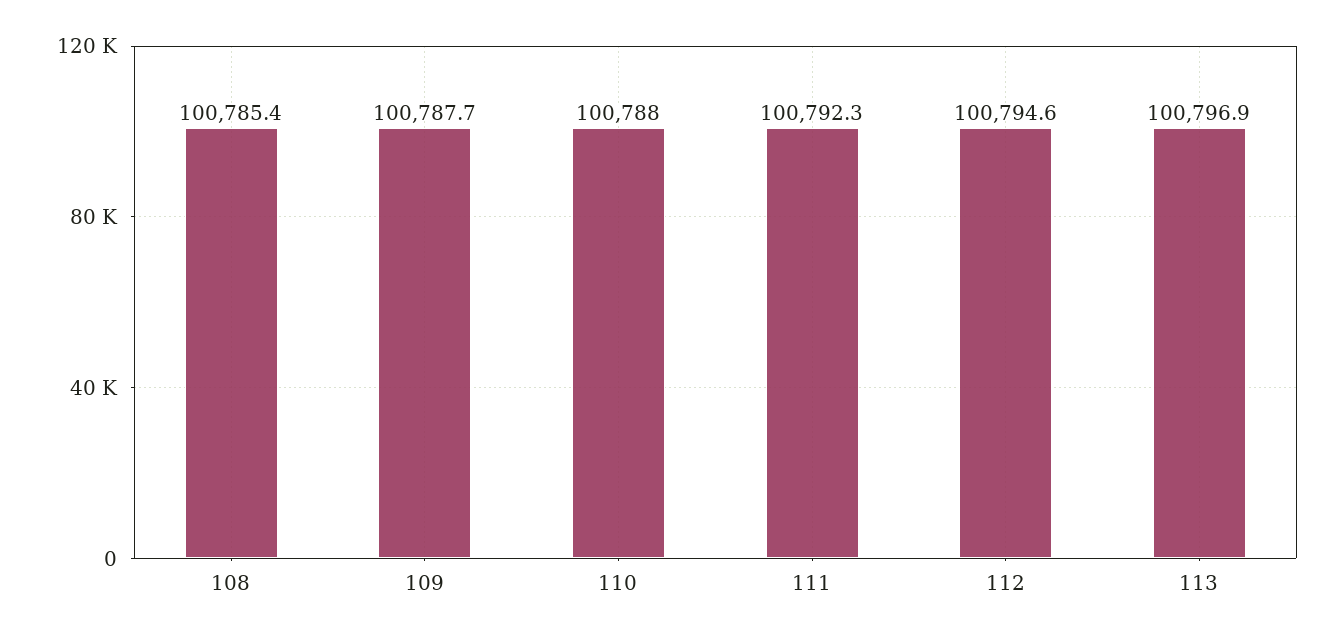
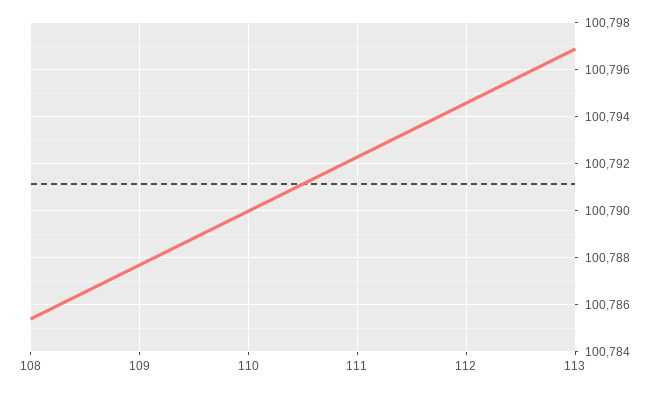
  {
    "108": 100785.4,
    "109": 100787.7,
-   "110": 100788,
+   "110": 100790,
    "111": 100792.3,
    "112": 100794.6,
    "113": 100796.9
  }

